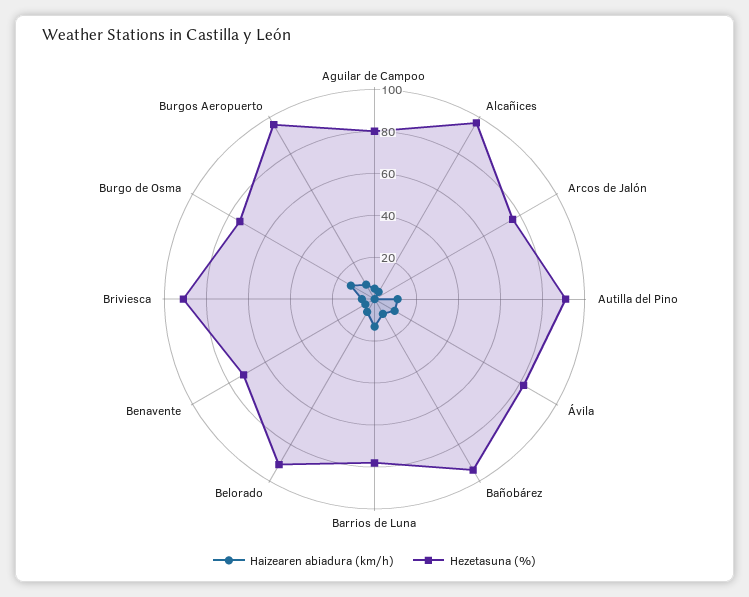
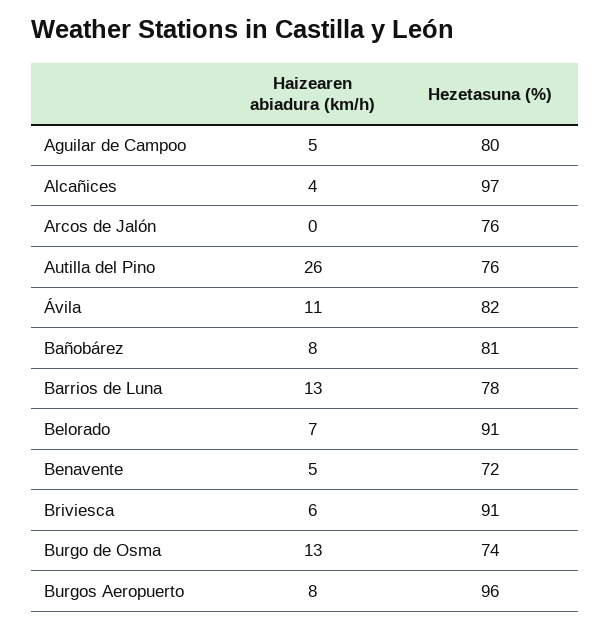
  {
    "Haizearen abiadura (km/h)": {
      "Aguilar de Campoo": 5,
      "Alcañices": 4,
      "Arcos de Jalón": 0,
-     "Autilla del Pino": 10,
+     "Autilla del Pino": 26,
      "Ávila": 11,
      "Bañobárez": 8,
      "Barrios de Luna": 13,
      "Belorado": 7,
      "Benavente": 5,
      "Briviesca": 6,
      "Burgo de Osma": 13,
      "Burgos Aeropuerto": 8
    },
    "Hezetasuna (%)": {
      "Aguilar de Campoo": 80,
      "Alcañices": 97,
      "Arcos de Jalón": 76,
-     "Autilla del Pino": 90,
+     "Autilla del Pino": 76,
      "Ávila": 82,
-     "Bañobárez": 95,
+     "Bañobárez": 81,
      "Barrios de Luna": 78,
      "Belorado": 91,
      "Benavente": 72,
      "Briviesca": 91,
      "Burgo de Osma": 74,
      "Burgos Aeropuerto": 96
    }
  }

